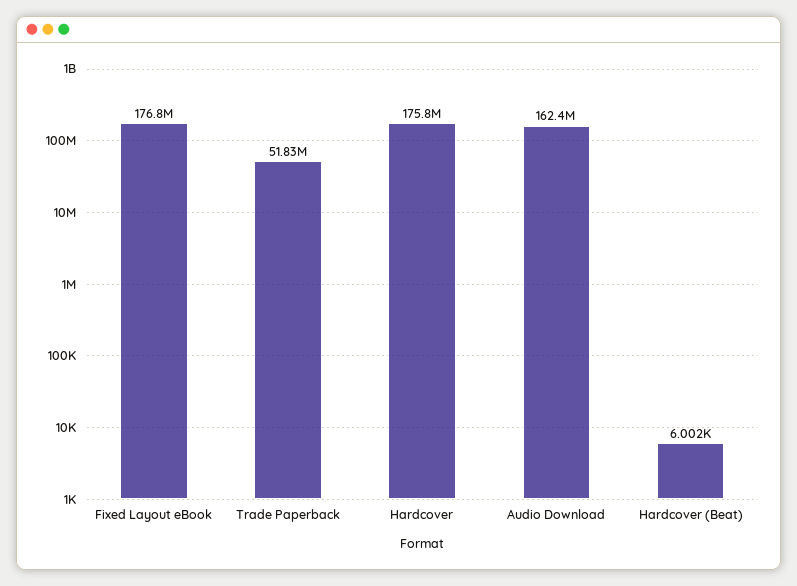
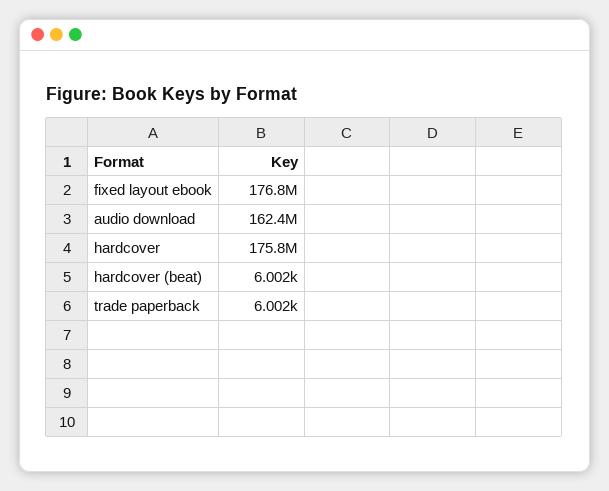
  {
    "Fixed Layout eBook": 176800000,
-   "Trade Paperback": 51830000,
+   "Trade Paperback": 6002,
    "Hardcover": 175800000,
    "Audio Download": 162400000,
    "Hardcover (Beat)": 6002
  }

